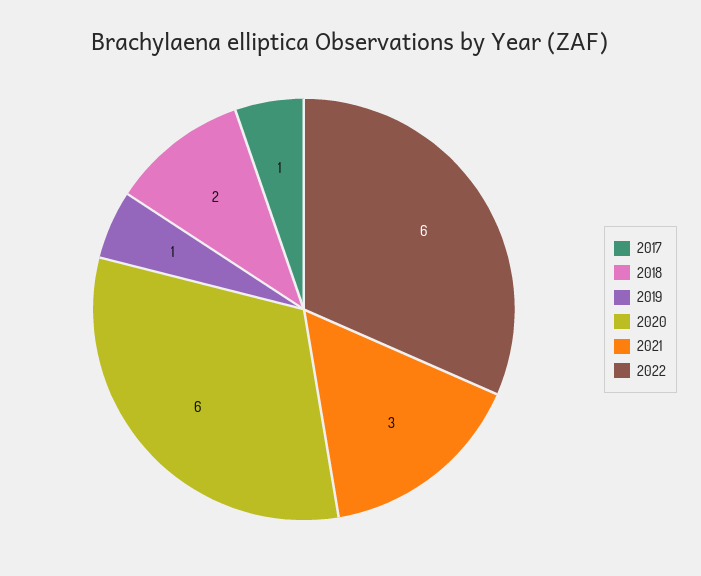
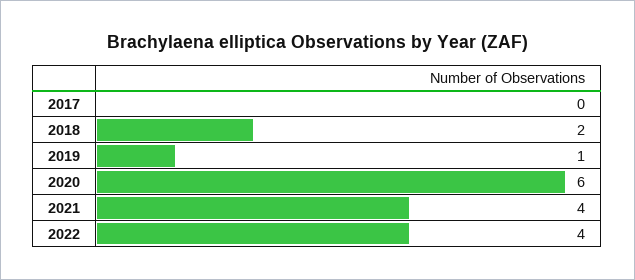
  {
-   "2017": 1,
+   "2017": 0,
    "2018": 2,
    "2019": 1,
    "2020": 6,
-   "2021": 3,
+   "2021": 4,
-   "2022": 6
+   "2022": 4
  }

